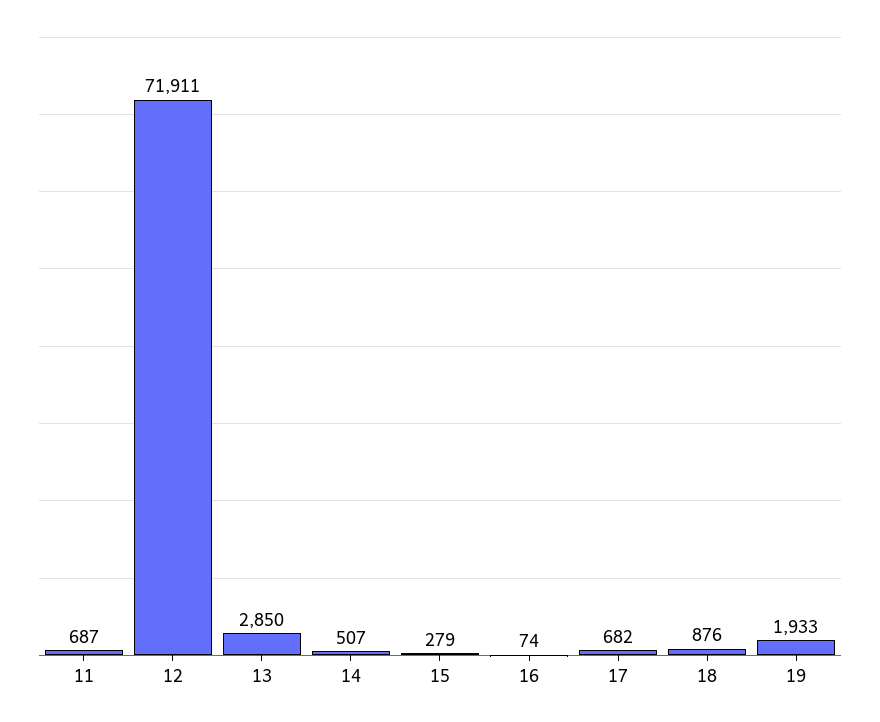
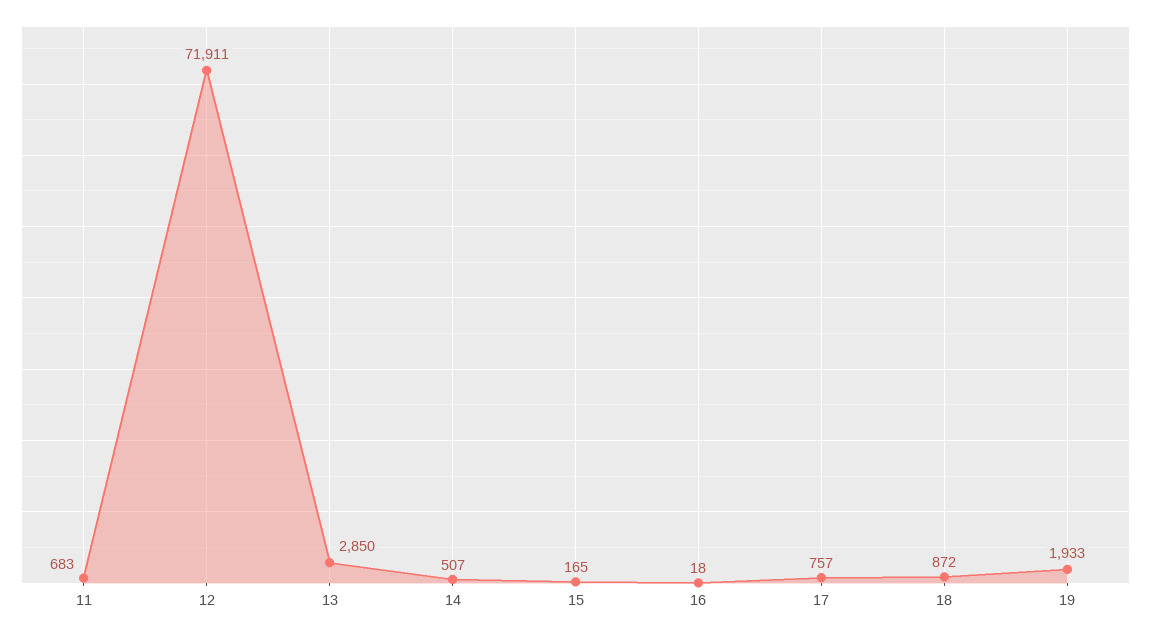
  {
-   "11": 687,
+   "11": 683,
    "12": 71911,
    "13": 2850,
    "14": 507,
-   "15": 279,
+   "15": 165,
-   "16": 74,
+   "16": 18,
-   "17": 682,
+   "17": 757,
-   "18": 876,
+   "18": 872,
    "19": 1933
  }

